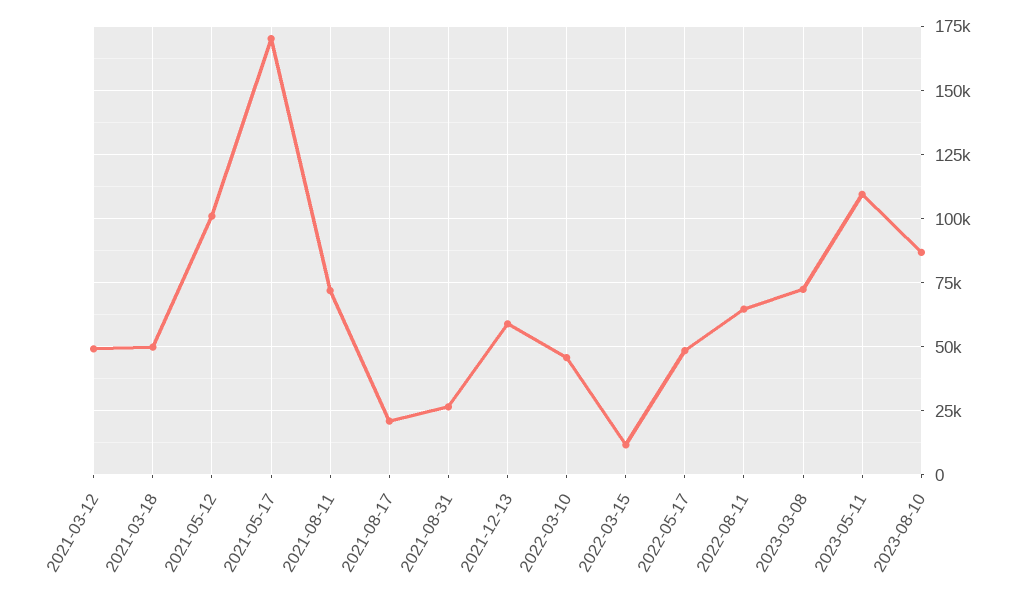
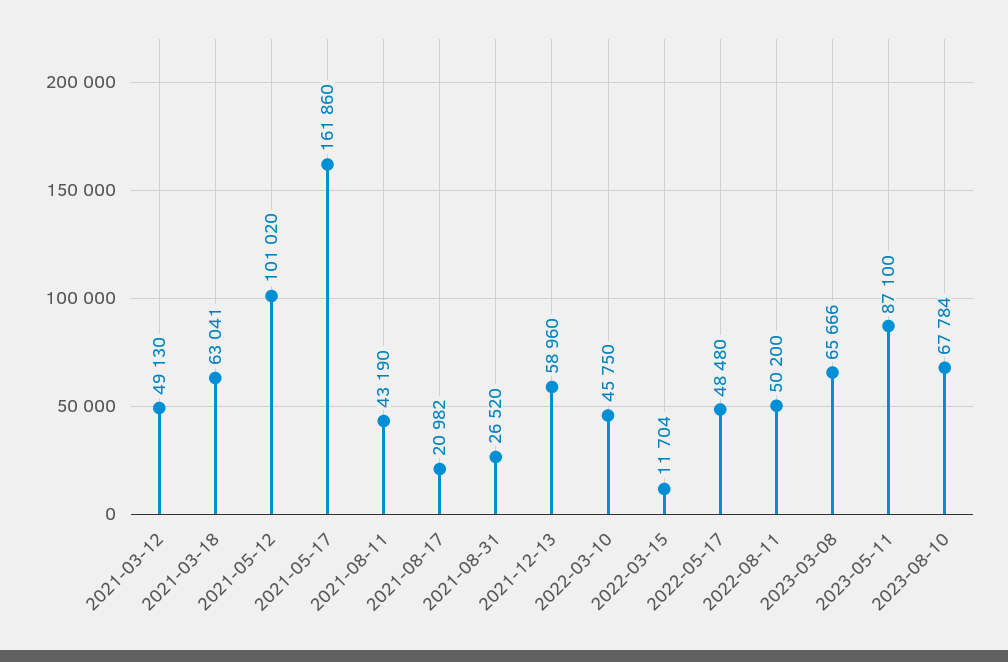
  {
    "2021-03-12": 49130,
-   "2021-03-18": 50000,
+   "2021-03-18": 63041,
    "2021-05-12": 101020,
-   "2021-05-17": 170000,
+   "2021-05-17": 161860,
-   "2021-08-11": 72500,
+   "2021-08-11": 43190,
    "2021-08-17": 20982,
    "2021-08-31": 26520,
    "2021-12-13": 58960,
    "2022-03-10": 45750,
    "2022-03-15": 11704,
    "2022-05-17": 48480,
-   "2022-08-11": 65000,
+   "2022-08-11": 50200,
-   "2023-03-08": 72500,
+   "2023-03-08": 65666,
-   "2023-05-11": 110000,
+   "2023-05-11": 87100,
-   "2023-08-10": 87500
+   "2023-08-10": 67784
  }

